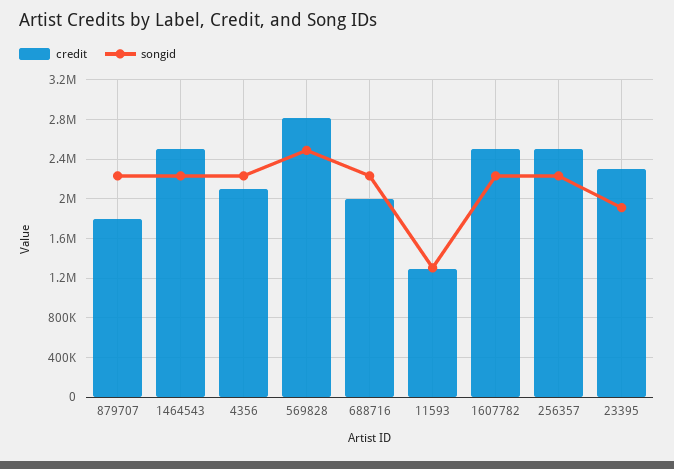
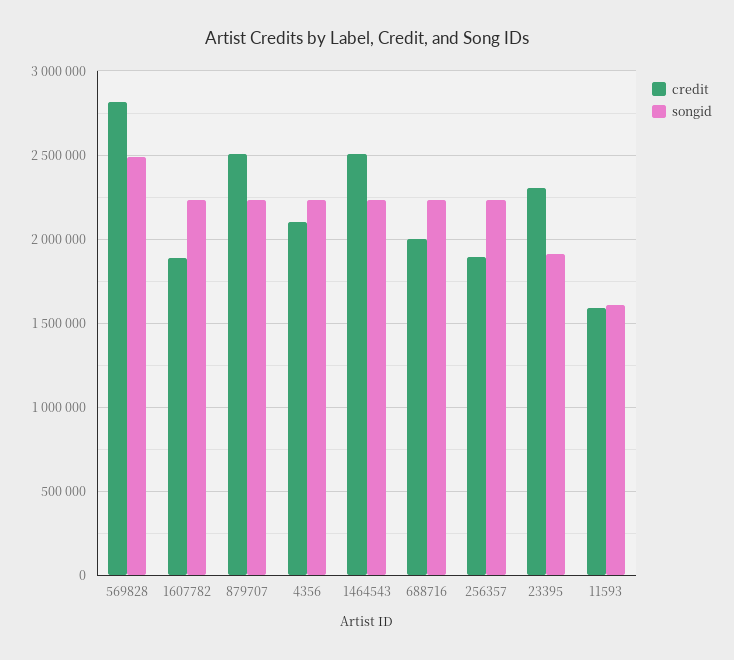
  {
    "credit": {
-     "879707": 1800000,
+     "879707": 2500000,
      "1464543": 2500000,
      "4356": 2100000,
      "569828": 2800000,
      "688716": 2000000,
-     "11593": 1300000,
+     "11593": 1600000,
-     "1607782": 2500000,
+     "1607782": 1900000,
-     "256357": 2500000,
+     "256357": 1900000,
      "23395": 2300000
    },
    "songid": {
      "879707": 2250000,
      "1464543": 2250000,
      "4356": 2250000,
      "569828": 2500000,
      "688716": 2250000,
-     "11593": 1300000,
+     "11593": 1600000,
      "1607782": 2250000,
      "256357": 2250000,
      "23395": 1900000
    }
  }

